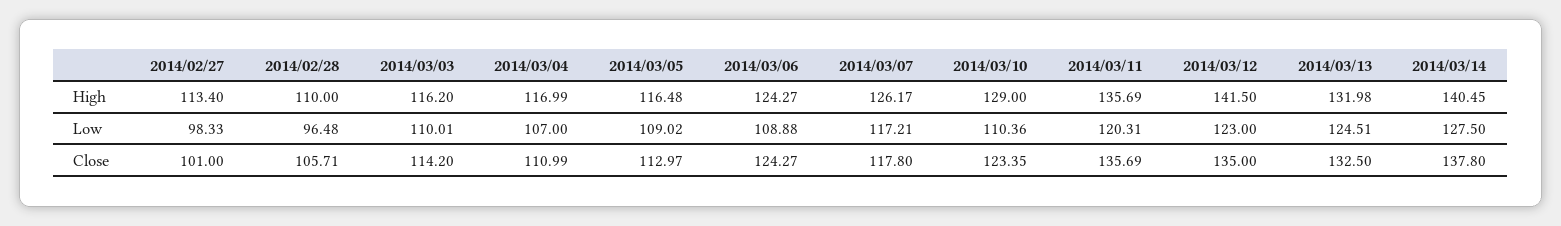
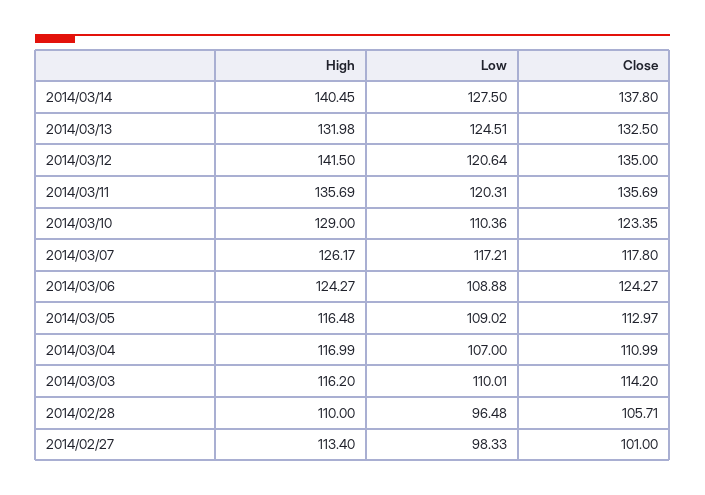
  {
    "2014/02/27": {
      "High": 113.4,
      "Low": 98.33,
      "Close": 101
    },
    "2014/02/28": {
      "High": 110,
      "Low": 96.48,
      "Close": 105.71
    },
    "2014/03/03": {
      "High": 116.2,
      "Low": 110.01,
      "Close": 114.2
    },
    "2014/03/04": {
      "High": 116.99,
      "Low": 107,
      "Close": 110.99
    },
    "2014/03/05": {
      "High": 116.48,
      "Low": 109.02,
      "Close": 112.97
    },
    "2014/03/06": {
      "High": 124.27,
      "Low": 108.88,
      "Close": 124.27
    },
    "2014/03/07": {
      "High": 126.17,
      "Low": 117.21,
      "Close": 117.8
    },
    "2014/03/10": {
      "High": 129,
      "Low": 110.36,
      "Close": 123.35
    },
    "2014/03/11": {
      "High": 135.69,
      "Low": 120.31,
      "Close": 135.69
    },
    "2014/03/12": {
      "High": 141.5,
-     "Low": 123,
+     "Low": 120.64,
      "Close": 135
    },
    "2014/03/13": {
      "High": 131.98,
      "Low": 124.51,
      "Close": 132.5
    },
    "2014/03/14": {
      "High": 140.45,
      "Low": 127.5,
      "Close": 137.8
    }
  }

